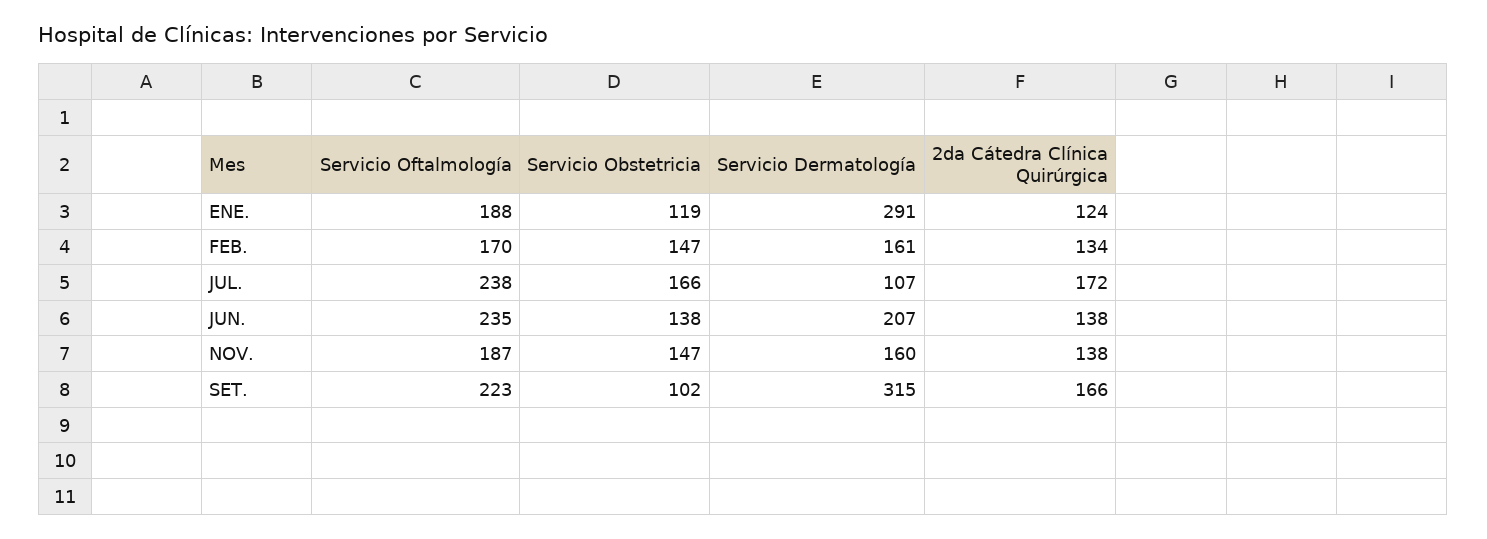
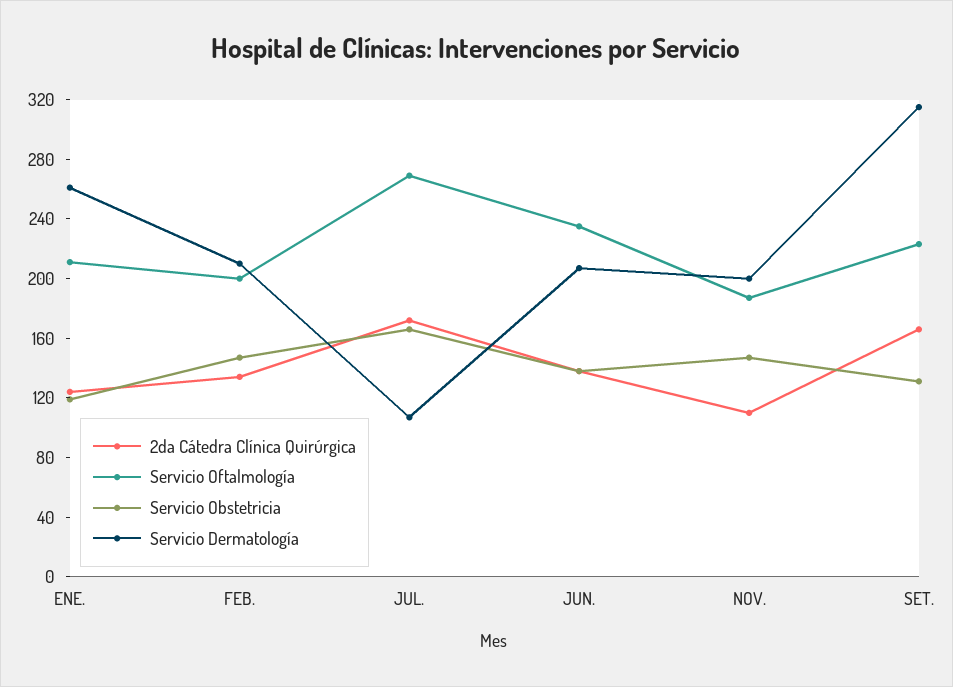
  {
    "Servicio Oftalmología": {
-     "ENE.": 188,
+     "ENE.": 210,
-     "FEB.": 170,
+     "FEB.": 200,
-     "JUL.": 238,
+     "JUL.": 270,
      "JUN.": 235,
      "NOV.": 187,
      "SET.": 223
    },
    "Servicio Obstetricia": {
      "ENE.": 119,
      "FEB.": 147,
      "JUL.": 166,
      "JUN.": 138,
      "NOV.": 147,
-     "SET.": 102
+     "SET.": 130
    },
    "Servicio Dermatología": {
-     "ENE.": 291,
+     "ENE.": 260,
-     "FEB.": 161,
+     "FEB.": 210,
      "JUL.": 107,
      "JUN.": 207,
-     "NOV.": 160,
+     "NOV.": 200,
      "SET.": 315
    },
    "2da Cátedra Clínica Quirúrgica": {
      "ENE.": 124,
      "FEB.": 134,
      "JUL.": 172,
      "JUN.": 138,
-     "NOV.": 138,
+     "NOV.": 110,
      "SET.": 166
    }
  }

